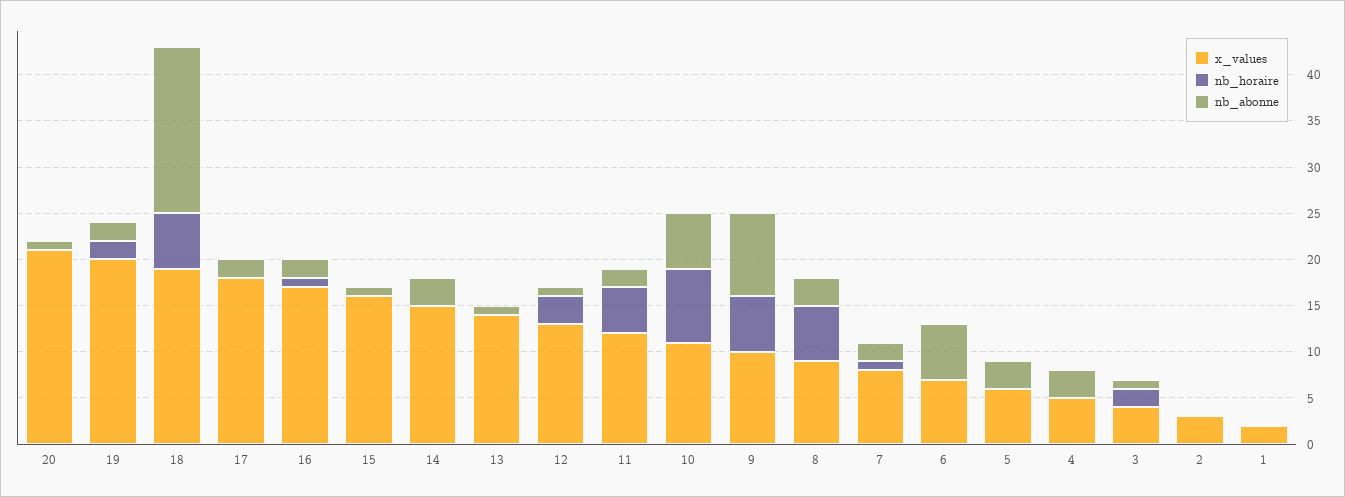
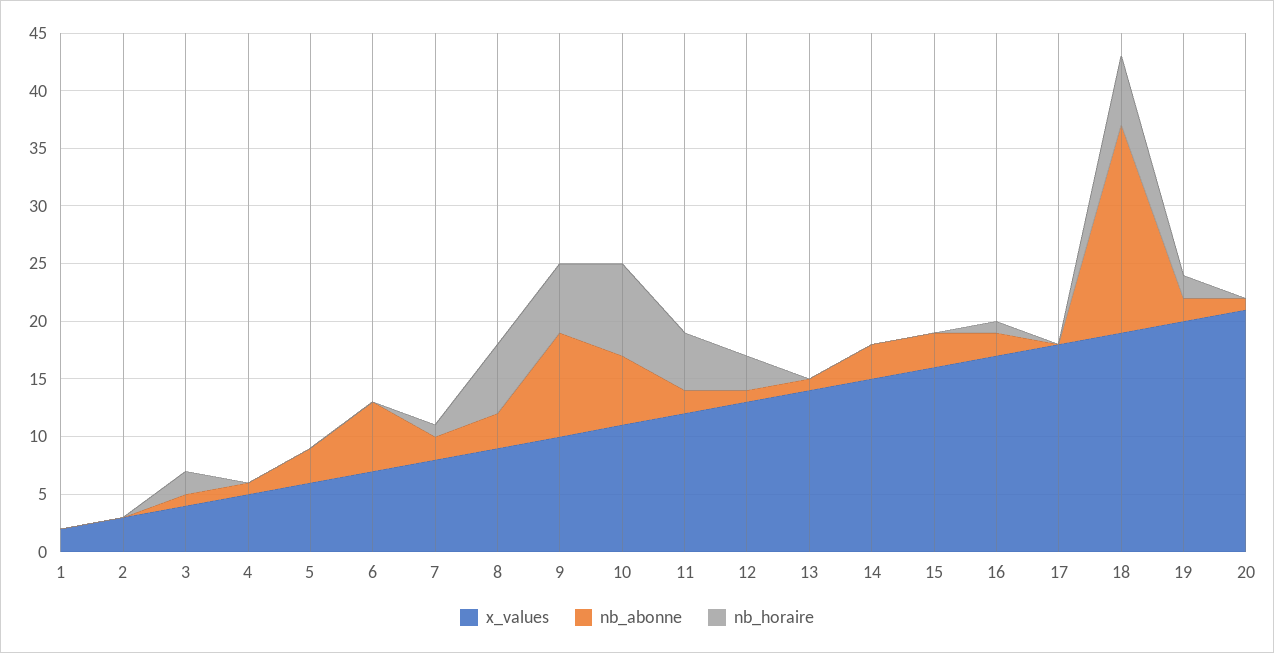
  {
    "x_values": {
      "20": 21,
      "19": 20,
      "18": 19,
      "17": 18,
      "16": 17,
      "15": 16,
      "14": 15,
      "13": 14,
      "12": 13,
      "11": 12,
      "10": 11,
      "9": 10,
      "8": 9,
      "7": 8,
      "6": 7,
      "5": 6,
      "4": 5,
      "3": 4,
      "2": 3,
      "1": 2
    },
    "nb_horaire": {
      "20": 0,
      "19": 2,
      "18": 6,
      "17": 0,
      "16": 1,
      "15": 0,
      "14": 0,
      "13": 0,
      "12": 3,
      "11": 5,
      "10": 8,
      "9": 6,
      "8": 6,
      "7": 1,
      "6": 0,
      "5": 0,
      "4": 0,
      "3": 2,
      "2": 0,
      "1": 0
    },
    "nb_abonne": {
      "20": 1,
      "19": 2,
      "18": 18,
-     "17": 2,
+     "17": 0,
      "16": 2,
-     "15": 1,
+     "15": 3,
      "14": 3,
      "13": 1,
      "12": 1,
      "11": 2,
      "10": 6,
      "9": 9,
      "8": 3,
      "7": 2,
      "6": 6,
      "5": 3,
-     "4": 3,
+     "4": 1,
      "3": 1,
      "2": 0,
      "1": 0
    }
  }

